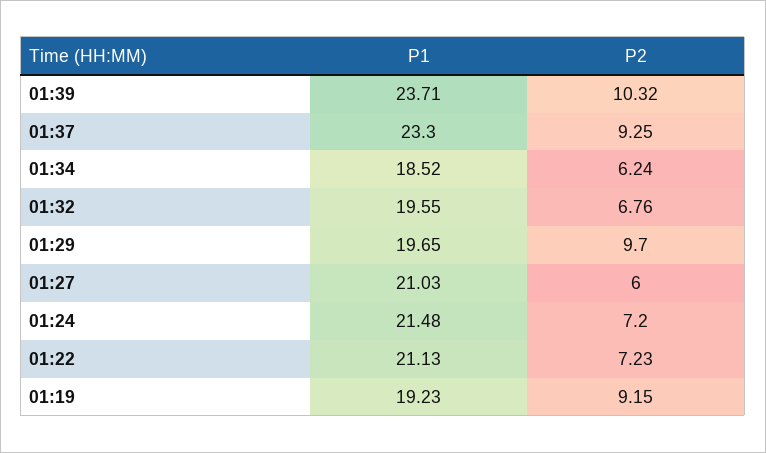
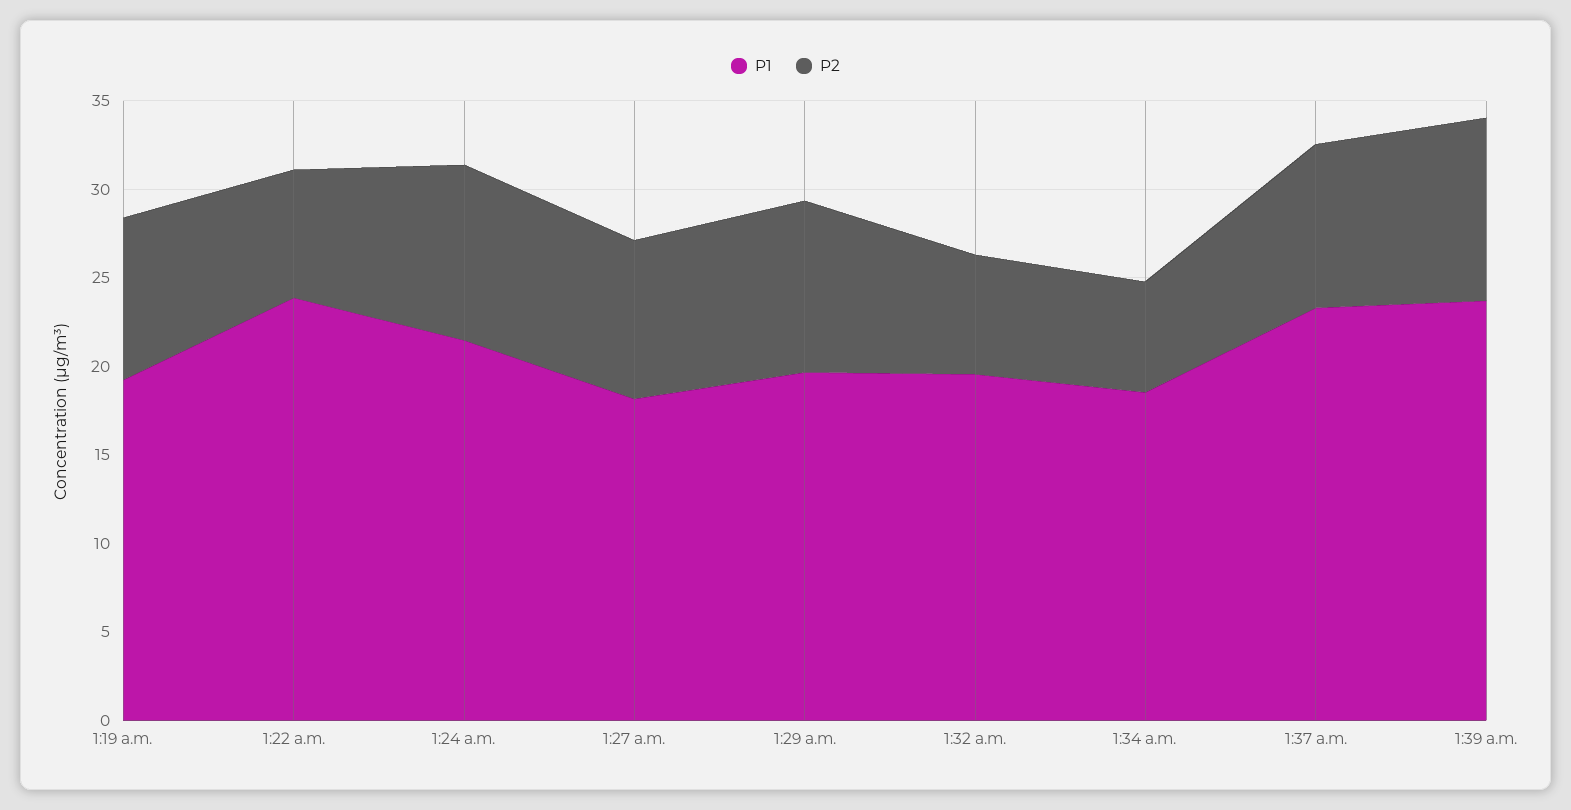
  {
    "P1": {
      "01:39": 23.71,
      "01:37": 23.3,
      "01:34": 18.52,
      "01:32": 19.55,
      "01:29": 19.65,
-     "01:27": 21.03,
+     "01:27": 18,
      "01:24": 21.48,
-     "01:22": 21.13,
+     "01:22": 24,
      "01:19": 19.23
    },
    "P2": {
      "01:39": 10.32,
      "01:37": 9.25,
      "01:34": 6.24,
      "01:32": 6.76,
      "01:29": 9.7,
-     "01:27": 6,
+     "01:27": 9,
-     "01:24": 7.2,
+     "01:24": 10,
      "01:22": 7.23,
      "01:19": 9.15
    }
  }

